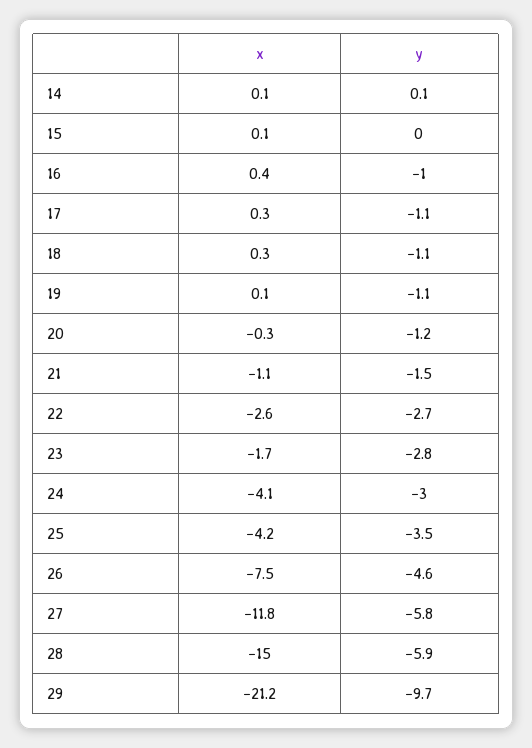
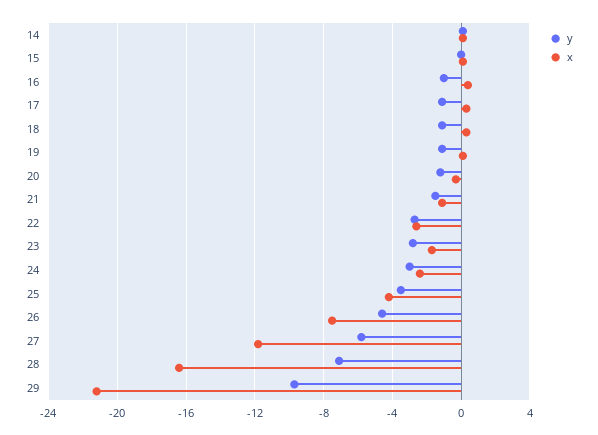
  {
    "x": {
      "14": 0.1,
      "15": 0.1,
      "16": 0.4,
      "17": 0.3,
      "18": 0.3,
      "19": 0.1,
      "20": -0.3,
      "21": -1.1,
      "22": -2.6,
      "23": -1.7,
-     "24": -4.1,
+     "24": -2.5,
      "25": -4.2,
      "26": -7.5,
      "27": -11.8,
-     "28": -15,
+     "28": -16.5,
      "29": -21.2
    },
    "y": {
      "14": 0.1,
      "15": 0,
      "16": -1,
      "17": -1.1,
      "18": -1.1,
      "19": -1.1,
      "20": -1.2,
      "21": -1.5,
      "22": -2.7,
      "23": -2.8,
      "24": -3,
      "25": -3.5,
      "26": -4.6,
      "27": -5.8,
-     "28": -5.9,
+     "28": -7,
      "29": -9.7
    }
  }

